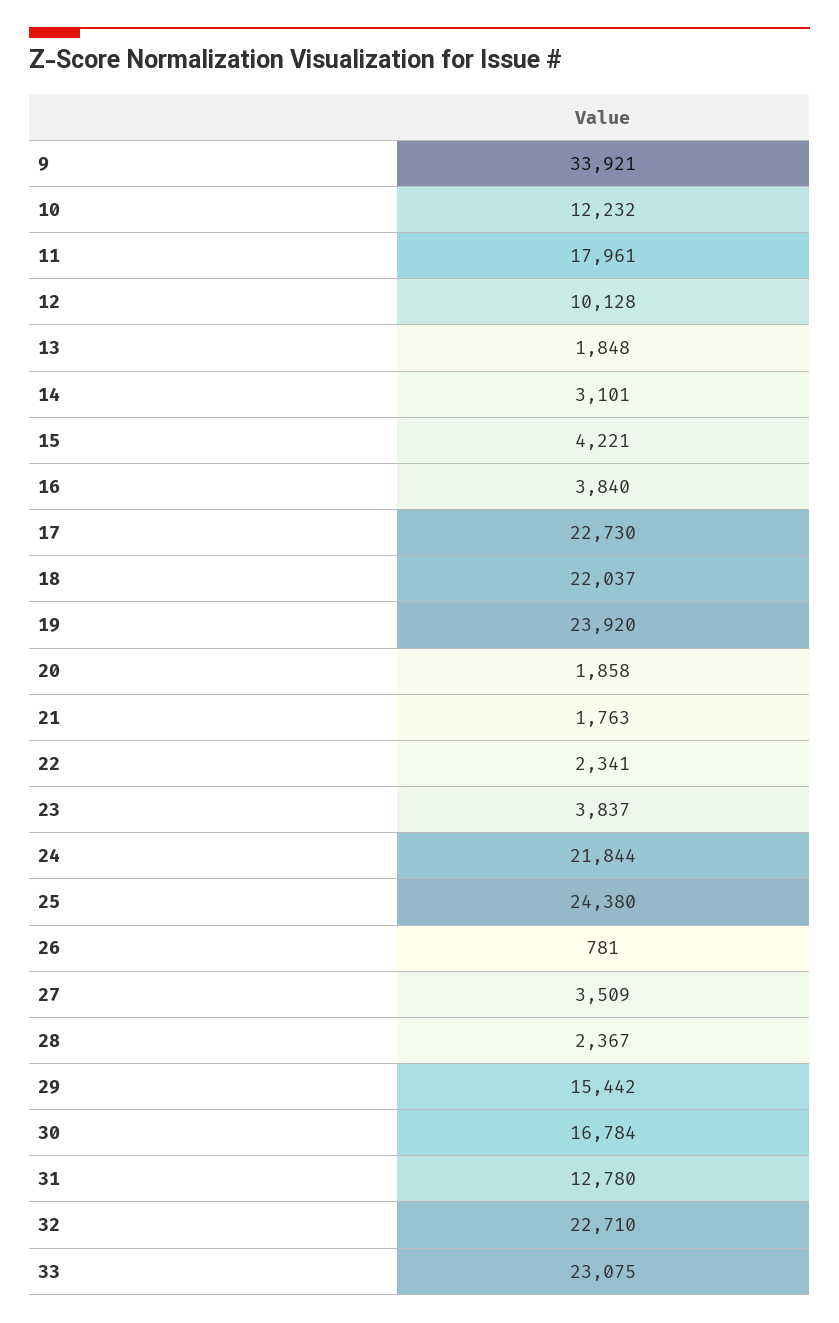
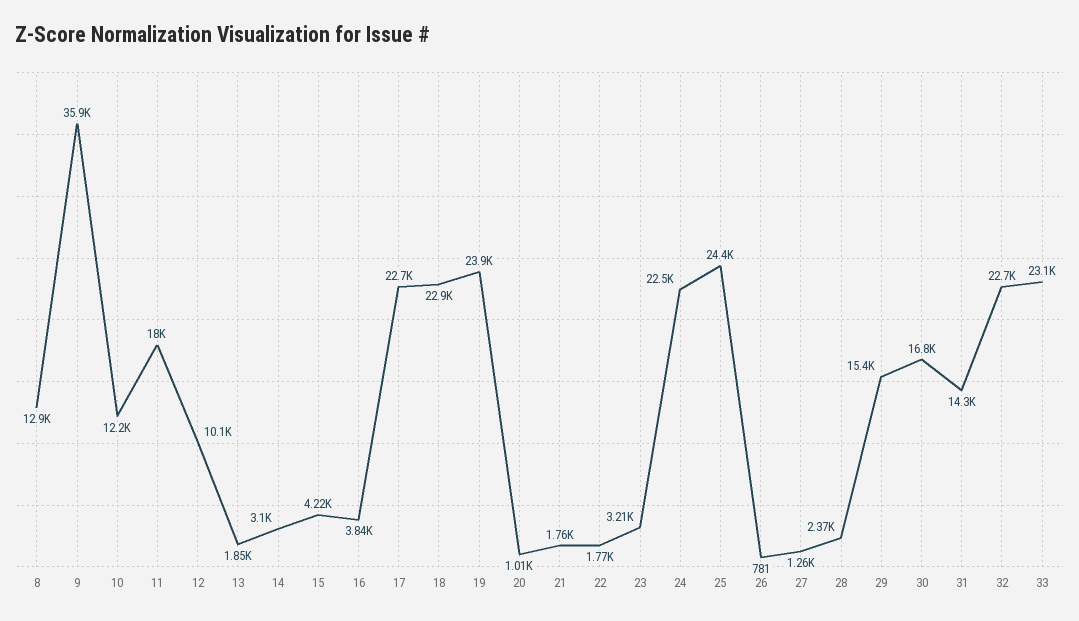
  {
-   "9": 33921,
+   "9": 35900,
    "10": 12232,
    "11": 17961,
    "12": 10128,
    "13": 1848,
    "14": 3101,
    "15": 4221,
    "16": 3840,
    "17": 22730,
-   "18": 22037,
+   "18": 22900,
    "19": 23920,
-   "20": 1858,
+   "20": 1010,
    "21": 1763,
-   "22": 2341,
+   "22": 1770,
-   "23": 3837,
+   "23": 3210,
-   "24": 21844,
+   "24": 22500,
    "25": 24380,
    "26": 781,
-   "27": 3509,
+   "27": 1260,
    "28": 2367,
    "29": 15442,
    "30": 16784,
-   "31": 12780,
+   "31": 14300,
    "32": 22710,
-   "33": 23075
+   "33": 23075,
+   "8": 12900
  }

